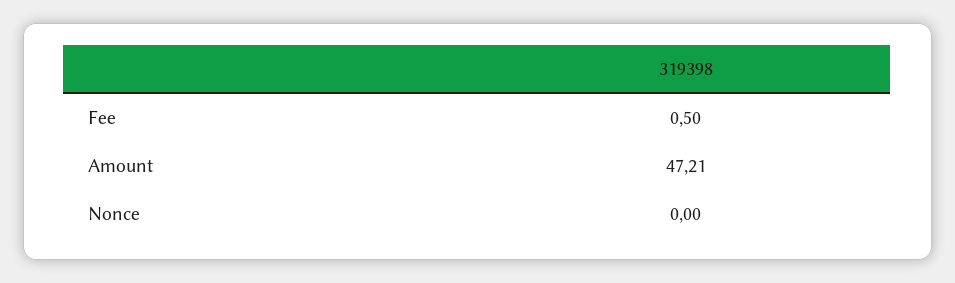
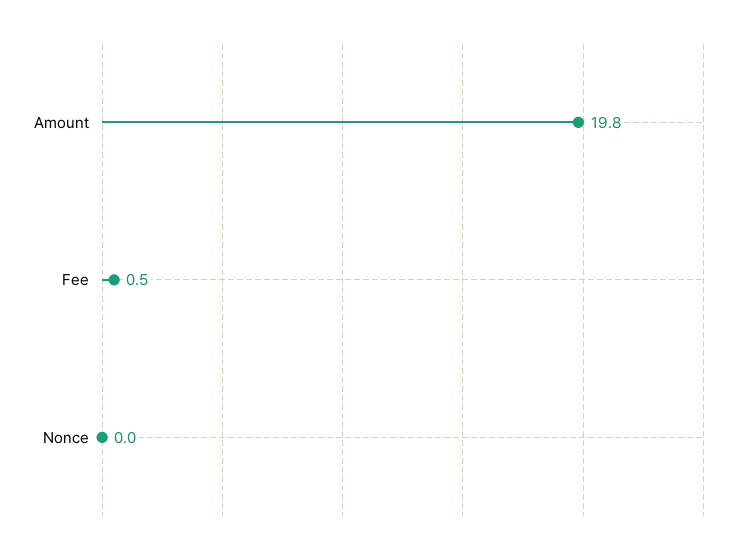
  {
    "Fee": 0.5,
-   "Amount": 47.21,
+   "Amount": 19.8,
    "Nonce": 0
  }

